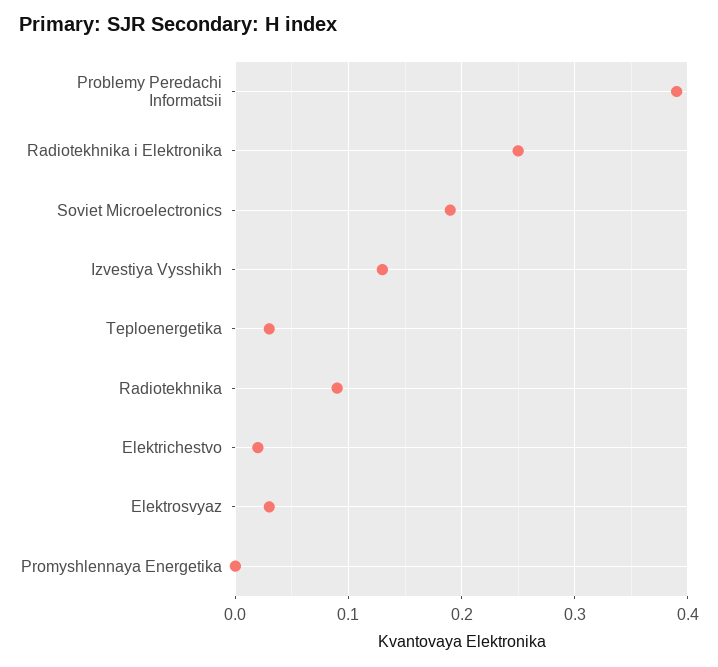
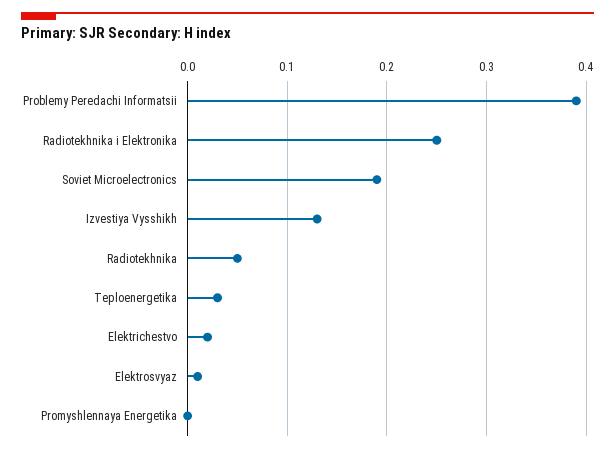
  {
    "Problemy Peredachi Informatsii": 0.39,
    "Radiotekhnika i Elektronika": 0.25,
    "Soviet Microelectronics": 0.19,
    "Izvestiya Vysshikh": 0.13,
    "Teploenergetika": 0.03,
-   "Radiotekhnika": 0.09,
+   "Radiotekhnika": 0.05,
    "Elektrichestvo": 0.02,
-   "Elektrosvyaz": 0.03,
+   "Elektrosvyaz": 0.01,
    "Promyshlennaya Energetika": 0
  }

